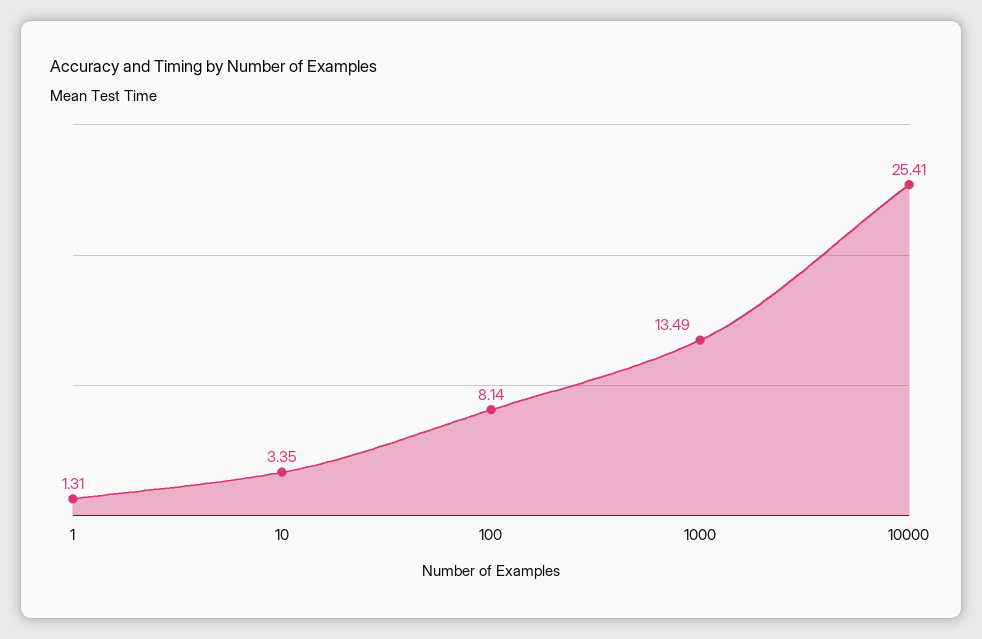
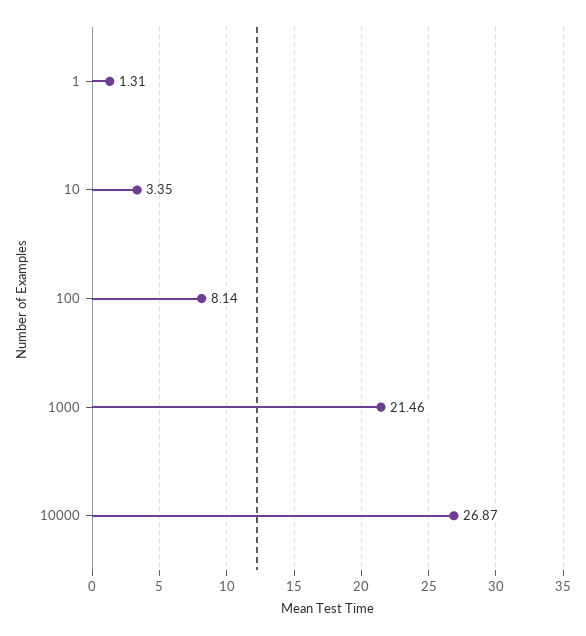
  {
    "1": 1.31,
    "10": 3.35,
    "100": 8.14,
-   "1000": 13.49,
+   "1000": 21.46,
-   "10000": 25.41
+   "10000": 26.87
  }

